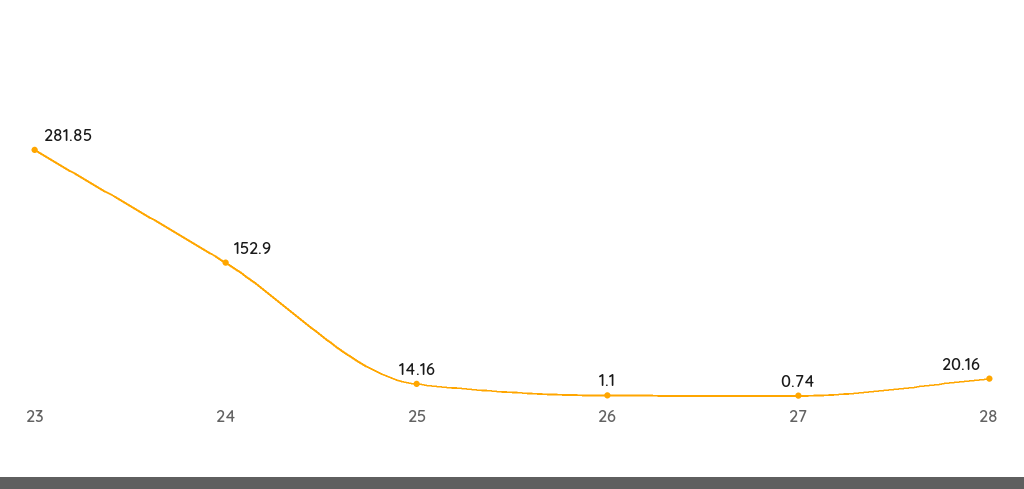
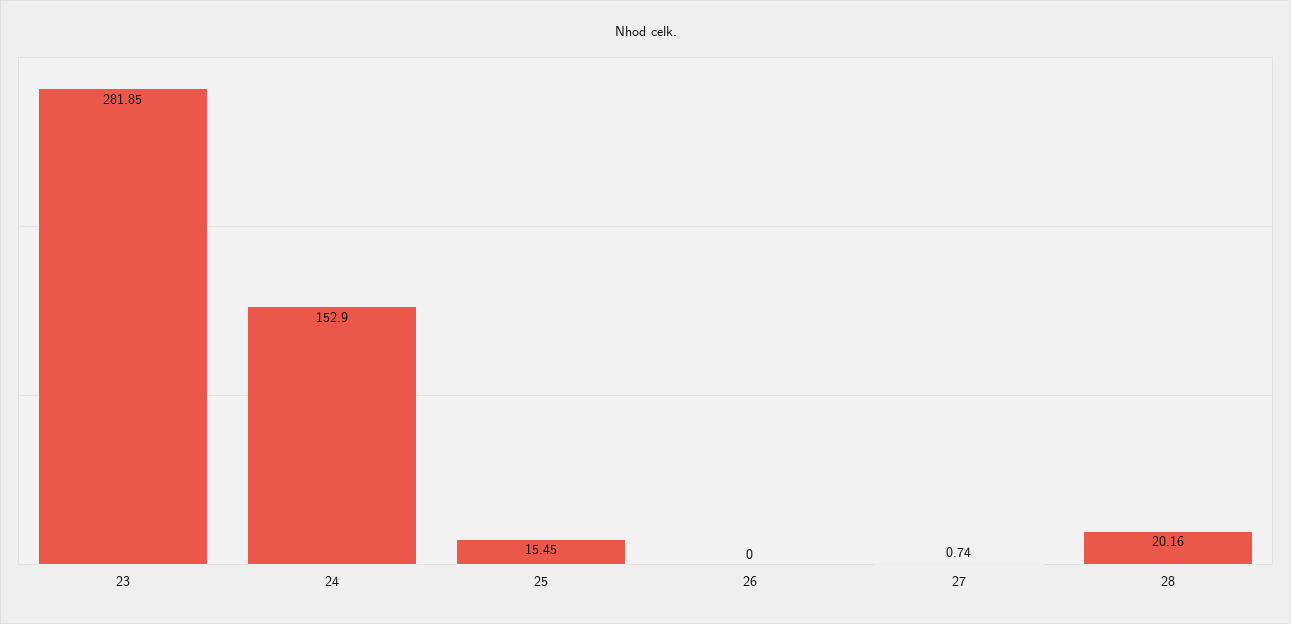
  {
    "23": 281.85,
    "24": 152.9,
-   "25": 14.16,
+   "25": 15.45,
-   "26": 1.1,
+   "26": 0,
    "27": 0.74,
    "28": 20.16
  }

